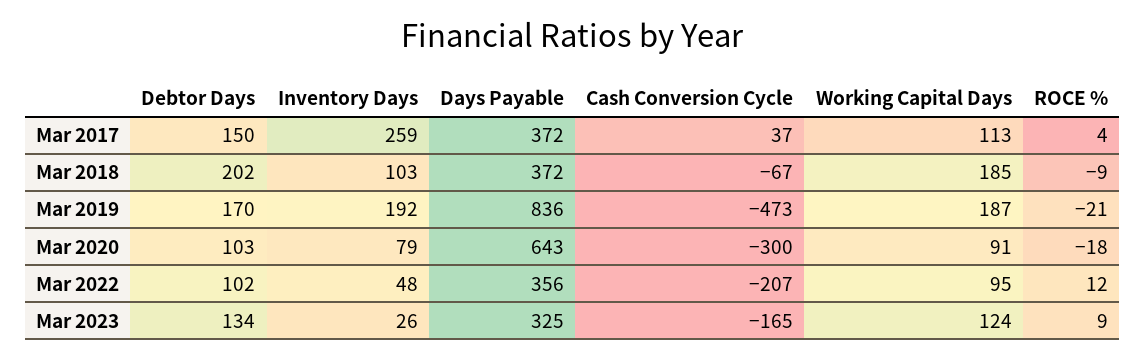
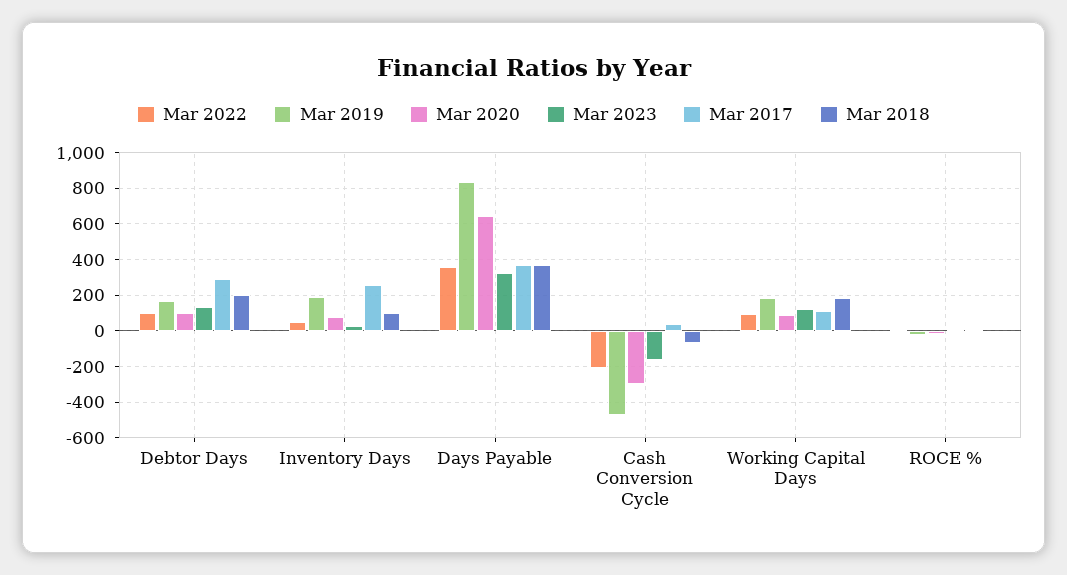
  {
    "Mar 2017": {
-     "Debtor Days": 150,
+     "Debtor Days": 300,
      "Inventory Days": 259,
      "Days Payable": 372,
      "Cash Conversion Cycle": 37,
      "Working Capital Days": 113,
      "ROCE %": 4
    },
    "Mar 2018": {
      "Debtor Days": 202,
      "Inventory Days": 103,
      "Days Payable": 372,
      "Cash Conversion Cycle": -67,
      "Working Capital Days": 185,
      "ROCE %": -9
    },
    "Mar 2019": {
      "Debtor Days": 170,
      "Inventory Days": 192,
      "Days Payable": 836,
      "Cash Conversion Cycle": -473,
      "Working Capital Days": 187,
      "ROCE %": -21
    },
    "Mar 2020": {
      "Debtor Days": 103,
      "Inventory Days": 79,
      "Days Payable": 643,
      "Cash Conversion Cycle": -300,
      "Working Capital Days": 91,
      "ROCE %": -18
    },
    "Mar 2022": {
      "Debtor Days": 102,
      "Inventory Days": 48,
      "Days Payable": 356,
      "Cash Conversion Cycle": -207,
      "Working Capital Days": 95,
      "ROCE %": 12
    },
    "Mar 2023": {
      "Debtor Days": 134,
      "Inventory Days": 26,
      "Days Payable": 325,
      "Cash Conversion Cycle": -165,
      "Working Capital Days": 124,
      "ROCE %": 9
    }
  }

